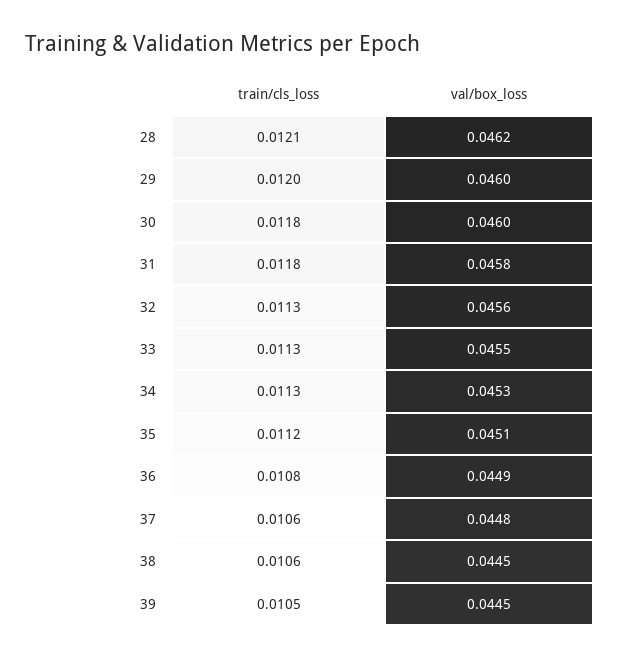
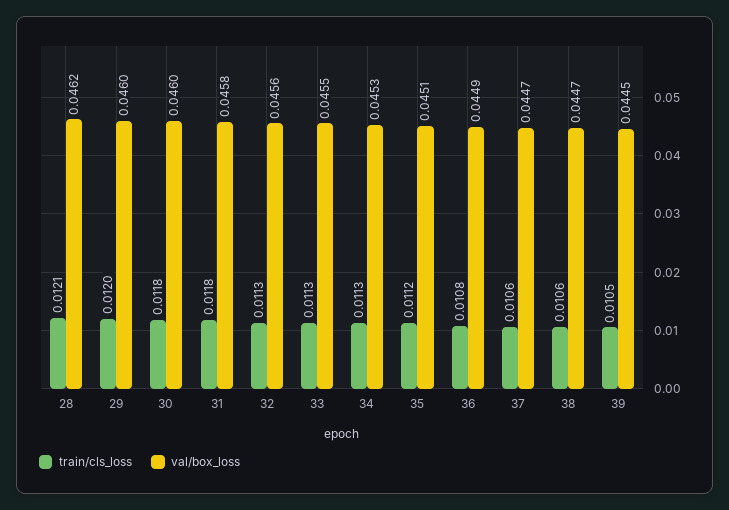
  {
    "train/cls_loss": {
      "28": 0.0121,
      "29": 0.012,
      "30": 0.0118,
      "31": 0.0118,
      "32": 0.0113,
      "33": 0.0113,
      "34": 0.0113,
      "35": 0.0112,
      "36": 0.0108,
      "37": 0.0106,
      "38": 0.0106,
      "39": 0.0105
    },
    "val/box_loss": {
      "28": 0.0462,
      "29": 0.046,
      "30": 0.046,
      "31": 0.0458,
      "32": 0.0456,
      "33": 0.0455,
      "34": 0.0453,
      "35": 0.0451,
      "36": 0.0449,
-     "37": 0.0448,
+     "37": 0.0447,
-     "38": 0.0445,
+     "38": 0.0447,
      "39": 0.0445
    }
  }

